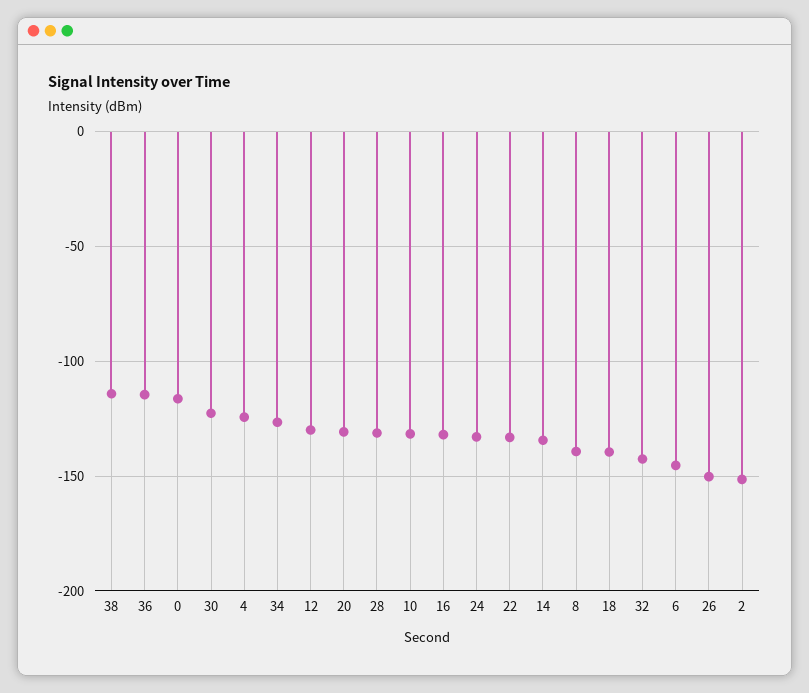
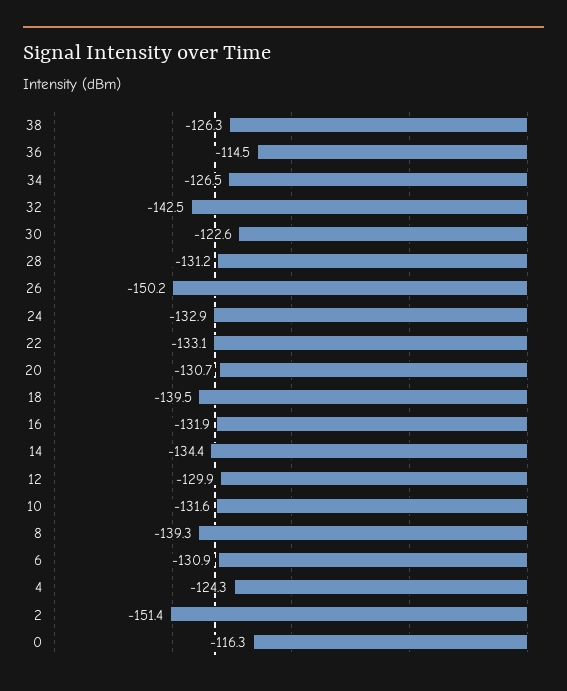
  {
-   "38": -115,
+   "38": -126.3,
    "36": -114.5,
    "0": -116.3,
    "30": -122.6,
    "4": -124.3,
    "34": -126.5,
    "12": -129.9,
    "20": -130.7,
    "28": -131.2,
    "10": -131.6,
    "16": -131.9,
    "24": -132.9,
    "22": -133.1,
    "14": -134.4,
    "8": -139.3,
    "18": -139.5,
    "32": -142.5,
-   "6": -145,
+   "6": -130.9,
    "26": -150.2,
    "2": -151.4
  }

